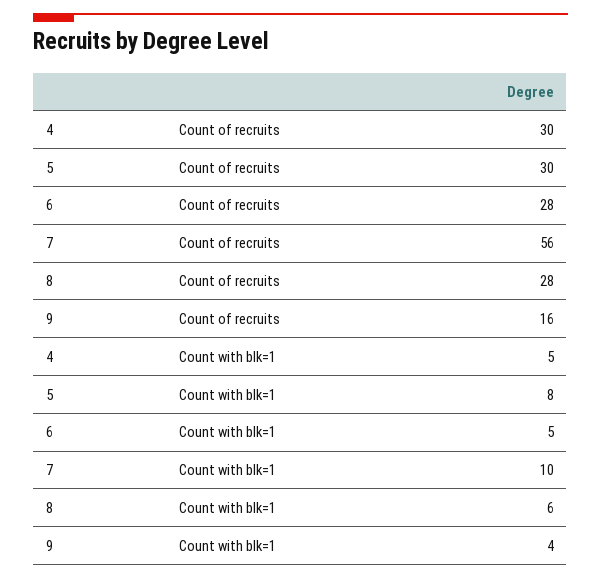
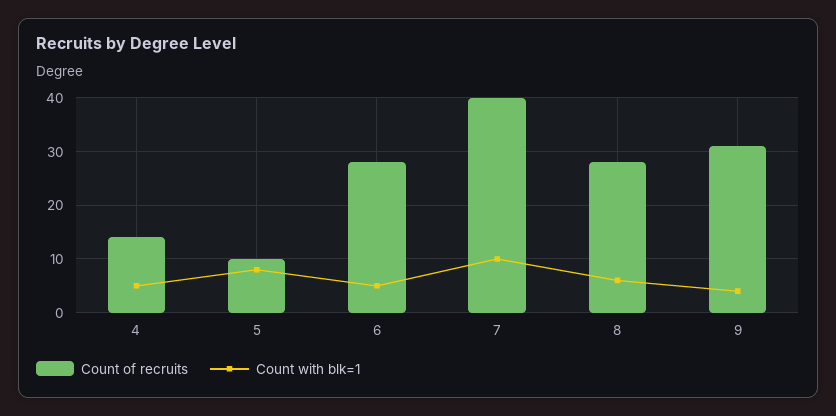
  {
    "Count of recruits": {
-     "4": 30,
+     "4": 15,
-     "5": 30,
+     "5": 10,
      "6": 28,
-     "7": 56,
+     "7": 40,
      "8": 28,
-     "9": 16
+     "9": 30
    },
    "Count with blk=1": {
      "4": 5,
      "5": 8,
      "6": 5,
      "7": 10,
      "8": 6,
      "9": 4
    }
  }

